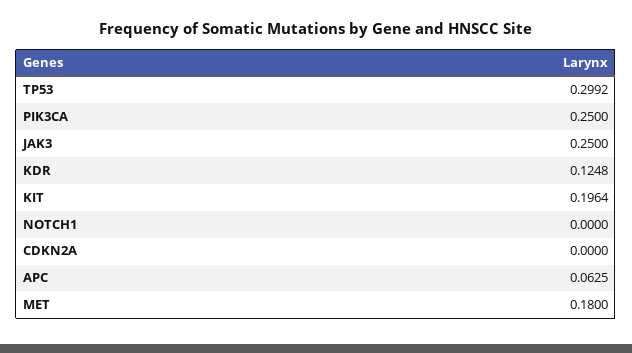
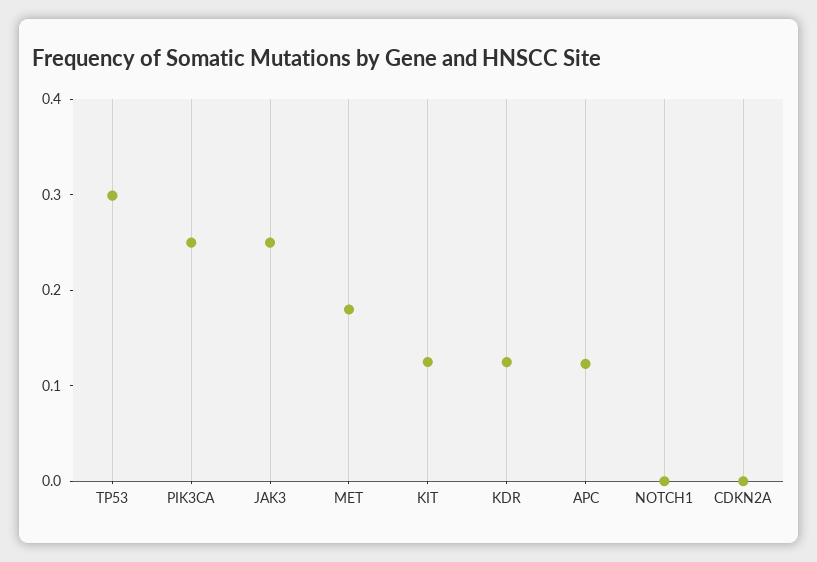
  {
    "TP53": 0.2992,
    "PIK3CA": 0.25,
    "JAK3": 0.25,
    "KDR": 0.1248,
-   "KIT": 0.1964,
+   "KIT": 0.12,
    "NOTCH1": 0,
    "CDKN2A": 0,
-   "APC": 0.0625,
+   "APC": 0.12,
    "MET": 0.18
  }

